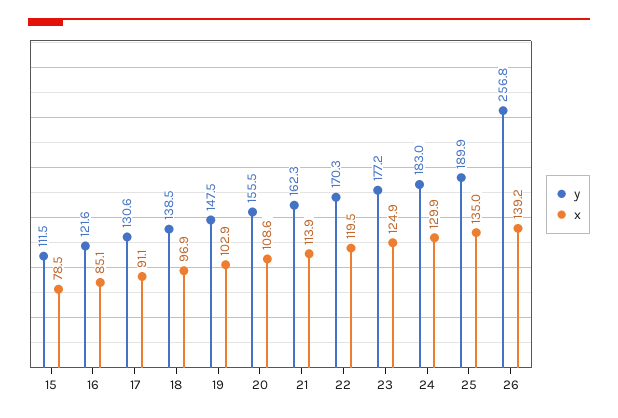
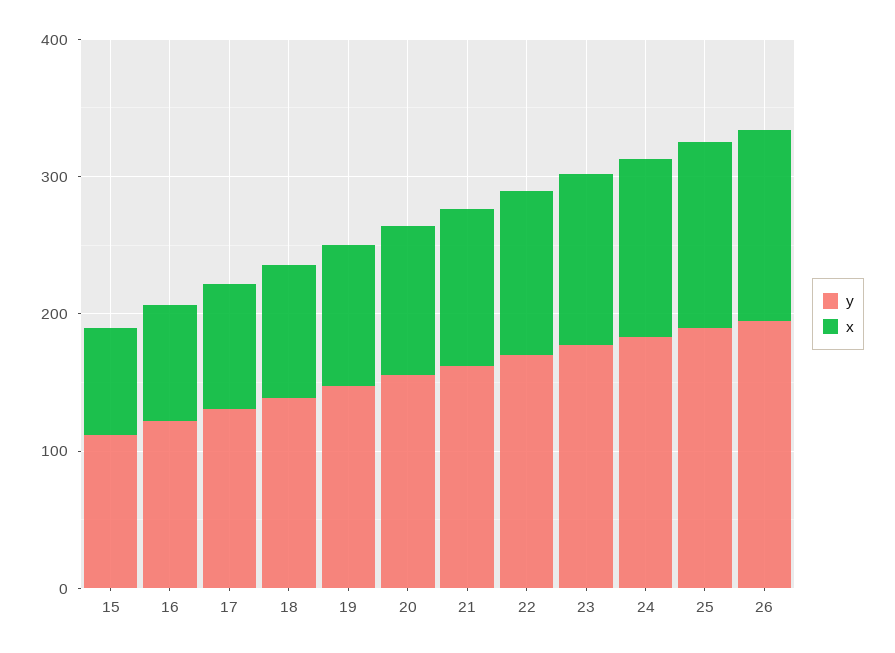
  {
    "y": {
      "15": 111.5,
      "16": 121.6,
      "17": 130.6,
      "18": 138.5,
      "19": 147.5,
      "20": 155.5,
      "21": 162.3,
      "22": 170.3,
      "23": 177.2,
      "24": 183,
      "25": 189.9,
-     "26": 256.8
+     "26": 200
    },
    "x": {
      "15": 78.5,
      "16": 85.1,
      "17": 91.1,
      "18": 96.9,
      "19": 102.9,
      "20": 108.6,
      "21": 113.9,
      "22": 119.5,
      "23": 124.9,
      "24": 129.9,
      "25": 135,
      "26": 139.2
    }
  }

